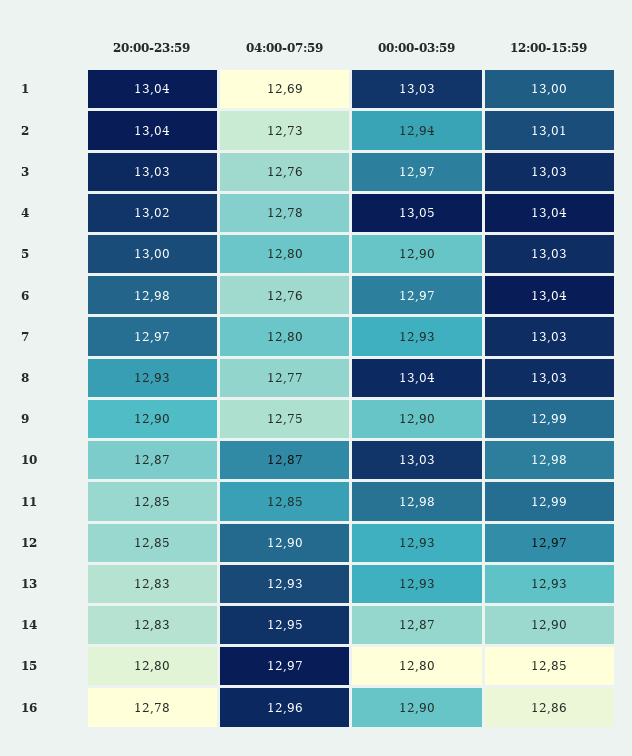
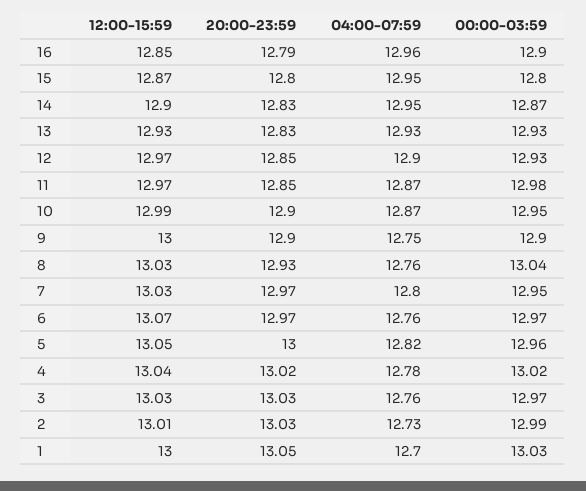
  {
    "20:00-23:59": {
-     "1": 13.04,
+     "1": 13.05,
-     "2": 13.04,
+     "2": 13.03,
      "3": 13.03,
      "4": 13.02,
      "5": 13,
-     "6": 12.98,
+     "6": 12.97,
      "7": 12.97,
      "8": 12.93,
      "9": 12.9,
-     "10": 12.87,
+     "10": 12.9,
      "11": 12.85,
      "12": 12.85,
      "13": 12.83,
      "14": 12.83,
      "15": 12.8,
-     "16": 12.78
+     "16": 12.79
    },
    "04:00-07:59": {
-     "1": 12.69,
+     "1": 12.7,
      "2": 12.73,
      "3": 12.76,
      "4": 12.78,
-     "5": 12.8,
+     "5": 12.82,
      "6": 12.76,
      "7": 12.8,
-     "8": 12.77,
+     "8": 12.76,
      "9": 12.75,
      "10": 12.87,
-     "11": 12.85,
+     "11": 12.87,
      "12": 12.9,
      "13": 12.93,
      "14": 12.95,
-     "15": 12.97,
+     "15": 12.95,
      "16": 12.96
    },
    "00:00-03:59": {
      "1": 13.03,
-     "2": 12.94,
+     "2": 12.99,
      "3": 12.97,
-     "4": 13.05,
+     "4": 13.02,
-     "5": 12.9,
+     "5": 12.96,
      "6": 12.97,
-     "7": 12.93,
+     "7": 12.95,
      "8": 13.04,
      "9": 12.9,
-     "10": 13.03,
+     "10": 12.95,
      "11": 12.98,
      "12": 12.93,
      "13": 12.93,
      "14": 12.87,
      "15": 12.8,
      "16": 12.9
    },
    "12:00-15:59": {
      "1": 13,
      "2": 13.01,
      "3": 13.03,
      "4": 13.04,
-     "5": 13.03,
+     "5": 13.05,
-     "6": 13.04,
+     "6": 13.07,
      "7": 13.03,
      "8": 13.03,
-     "9": 12.99,
+     "9": 13,
-     "10": 12.98,
+     "10": 12.99,
-     "11": 12.99,
+     "11": 12.97,
      "12": 12.97,
      "13": 12.93,
      "14": 12.9,
-     "15": 12.85,
+     "15": 12.87,
-     "16": 12.86
+     "16": 12.85
    }
  }

